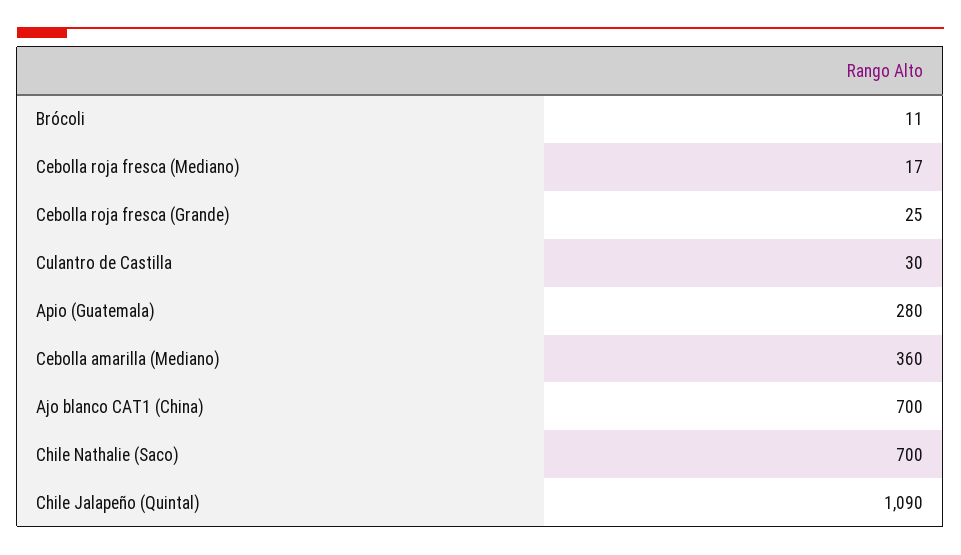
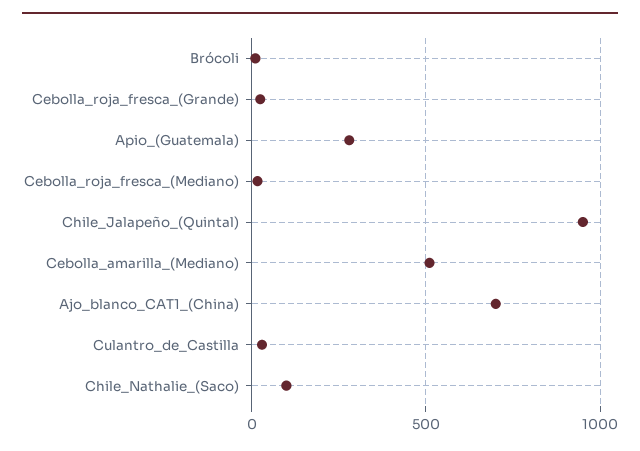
  {
    "Brócoli": 11,
    "Cebolla roja fresca (Mediano)": 17,
    "Cebolla roja fresca (Grande)": 25,
    "Culantro de Castilla": 30,
    "Apio (Guatemala)": 280,
-   "Cebolla amarilla (Mediano)": 360,
+   "Cebolla amarilla (Mediano)": 500,
    "Ajo blanco CAT1 (China)": 700,
-   "Chile Nathalie (Saco)": 700,
+   "Chile Nathalie (Saco)": 100,
-   "Chile Jalapeño (Quintal)": 1090
+   "Chile Jalapeño (Quintal)": 950
  }

